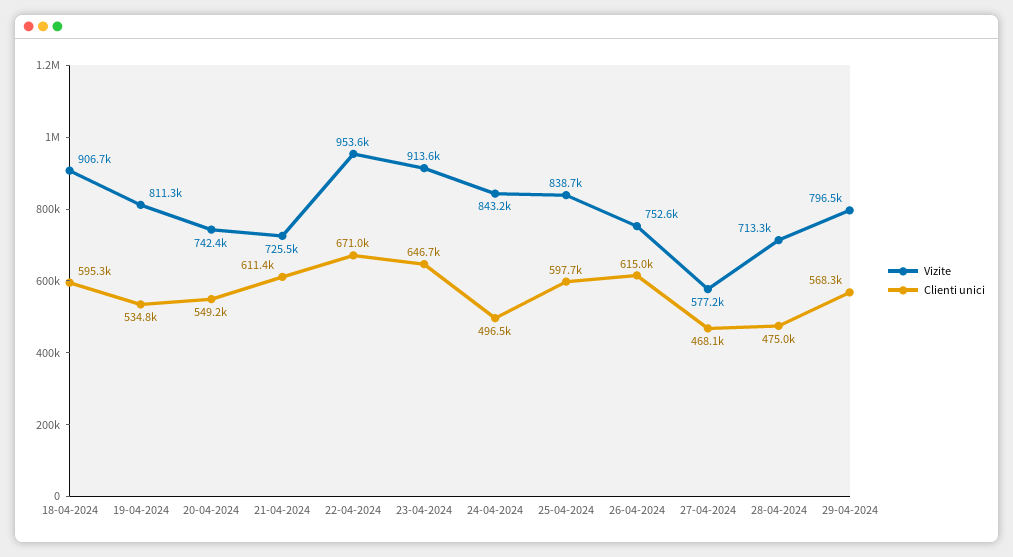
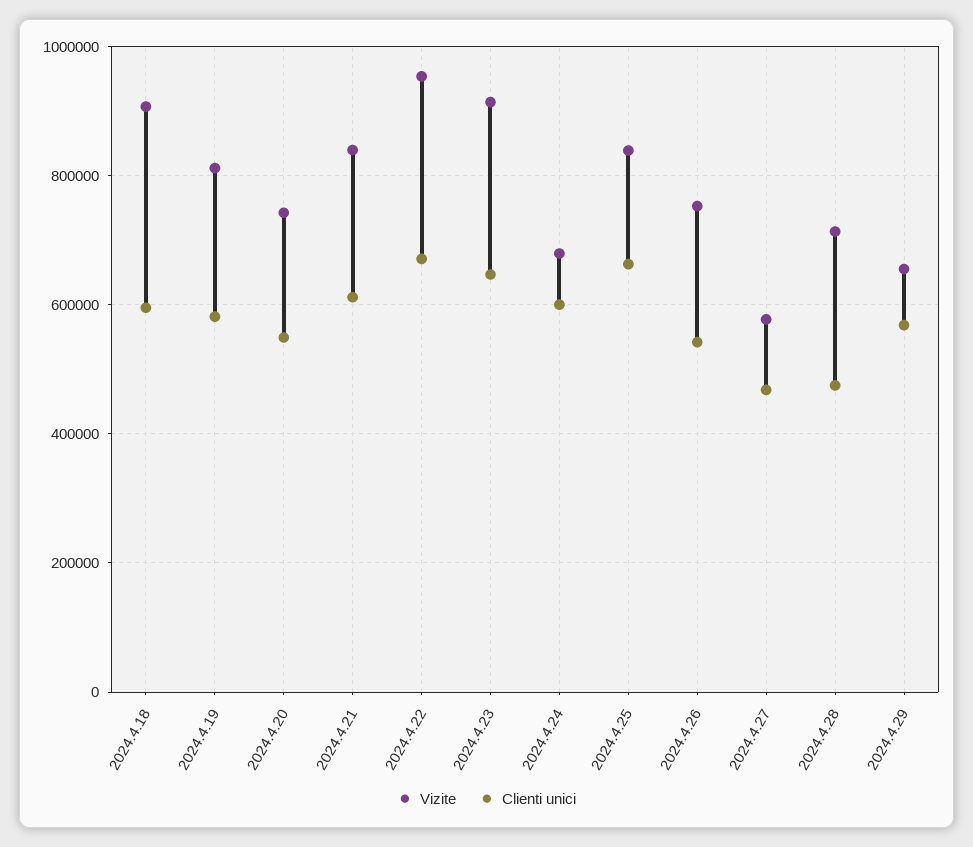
  {
    "Vizite": {
      "18-04-2024": 906700,
      "19-04-2024": 811300,
      "20-04-2024": 742400,
-     "21-04-2024": 725500,
+     "21-04-2024": 840000,
      "22-04-2024": 953600,
      "23-04-2024": 913600,
-     "24-04-2024": 843200,
+     "24-04-2024": 680000,
      "25-04-2024": 838700,
      "26-04-2024": 752600,
      "27-04-2024": 577200,
      "28-04-2024": 713300,
-     "29-04-2024": 796500
+     "29-04-2024": 660000
    },
    "Clienti unici": {
      "18-04-2024": 595300,
-     "19-04-2024": 534800,
+     "19-04-2024": 580000,
      "20-04-2024": 549200,
      "21-04-2024": 611400,
      "22-04-2024": 671000,
      "23-04-2024": 646700,
-     "24-04-2024": 496500,
+     "24-04-2024": 600000,
-     "25-04-2024": 597700,
+     "25-04-2024": 660000,
-     "26-04-2024": 615000,
+     "26-04-2024": 540000,
      "27-04-2024": 468100,
      "28-04-2024": 475000,
      "29-04-2024": 568300
    }
  }

